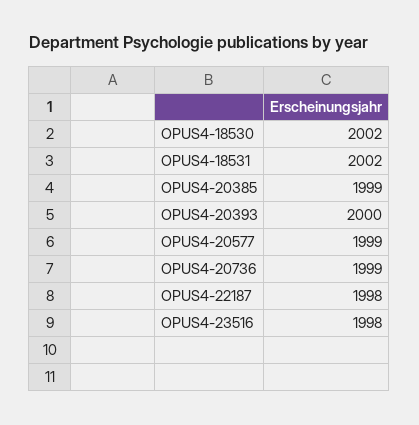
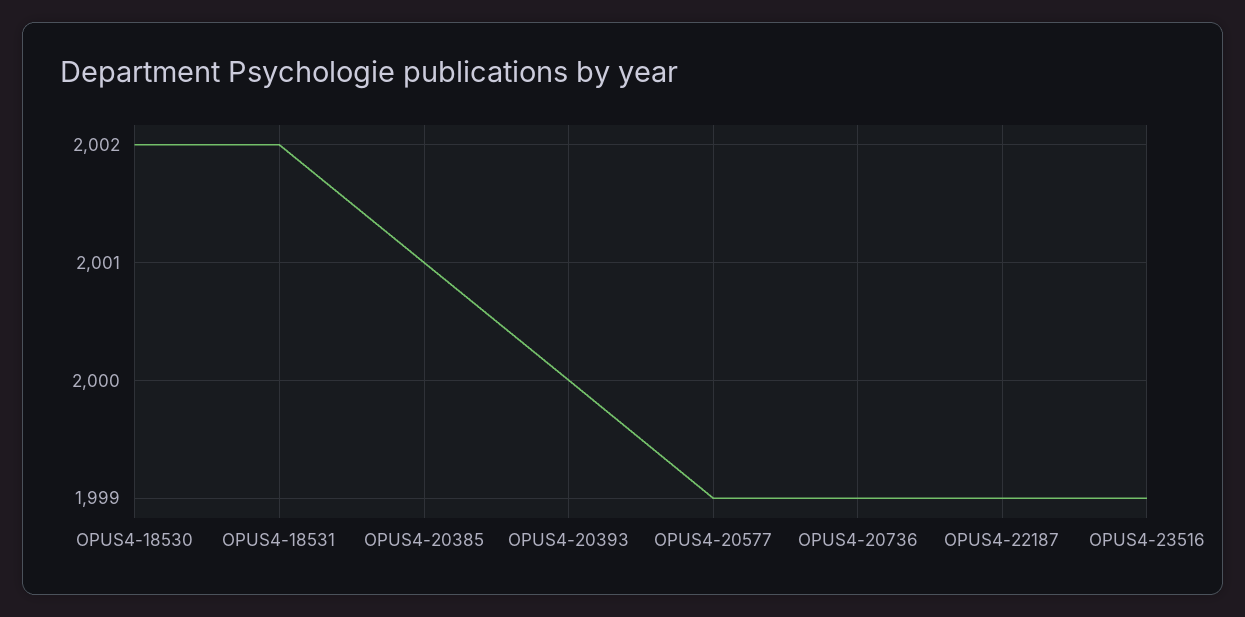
  {
    "OPUS4-18530": 2002,
    "OPUS4-18531": 2002,
-   "OPUS4-20385": 1999,
+   "OPUS4-20385": 2001,
    "OPUS4-20393": 2000,
    "OPUS4-20577": 1999,
    "OPUS4-20736": 1999,
-   "OPUS4-22187": 1998,
+   "OPUS4-22187": 1999,
-   "OPUS4-23516": 1998
+   "OPUS4-23516": 1999
  }

